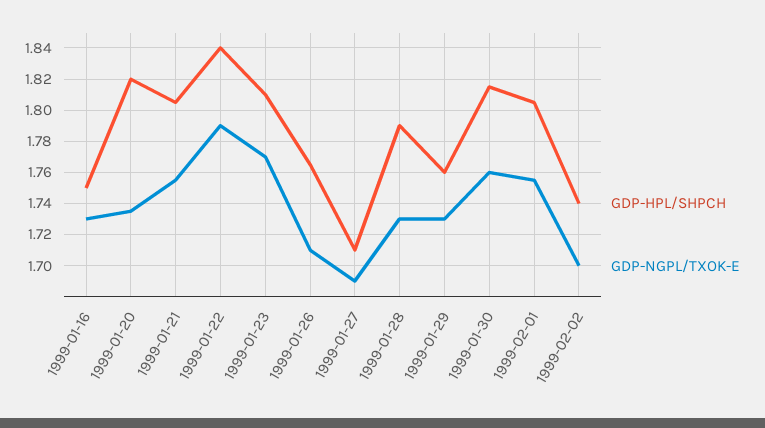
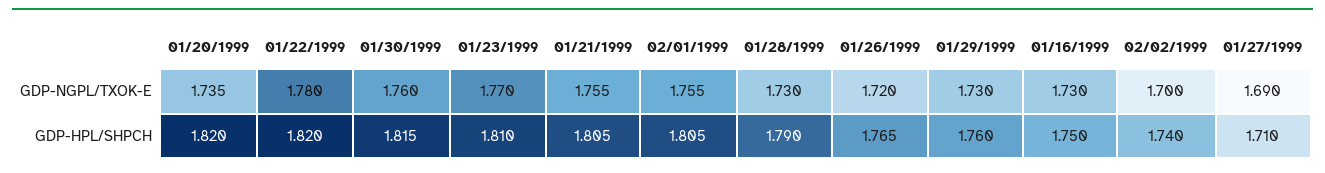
  {
    "GDP-HPL/SHPCH": {
      "1999-01-16": 1.75,
      "1999-01-20": 1.82,
      "1999-01-21": 1.805,
-     "1999-01-22": 1.84,
+     "1999-01-22": 1.82,
      "1999-01-23": 1.81,
      "1999-01-26": 1.765,
      "1999-01-27": 1.71,
      "1999-01-28": 1.79,
      "1999-01-29": 1.76,
      "1999-01-30": 1.815,
      "1999-02-01": 1.805,
      "1999-02-02": 1.74
    },
    "GDP-NGPL/TXOK-E": {
      "1999-01-16": 1.73,
      "1999-01-20": 1.735,
      "1999-01-21": 1.755,
-     "1999-01-22": 1.79,
+     "1999-01-22": 1.78,
      "1999-01-23": 1.77,
-     "1999-01-26": 1.71,
+     "1999-01-26": 1.72,
      "1999-01-27": 1.69,
      "1999-01-28": 1.73,
      "1999-01-29": 1.73,
      "1999-01-30": 1.76,
      "1999-02-01": 1.755,
      "1999-02-02": 1.7
    }
  }

